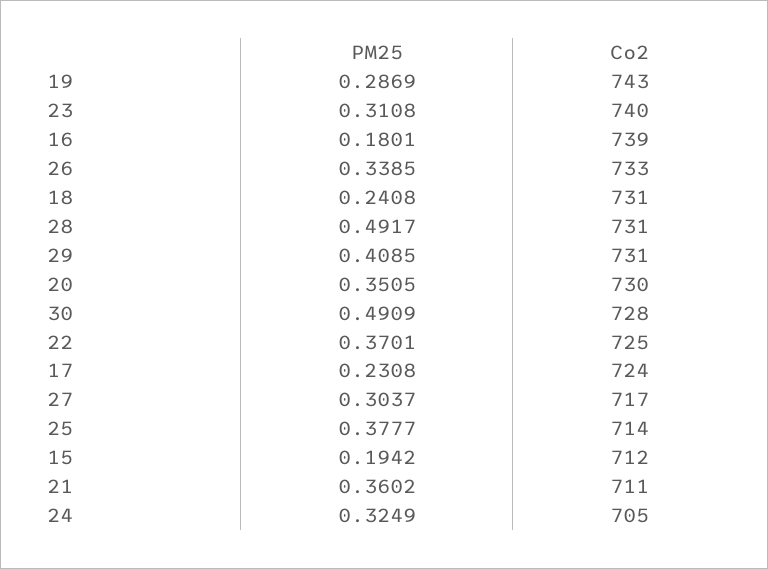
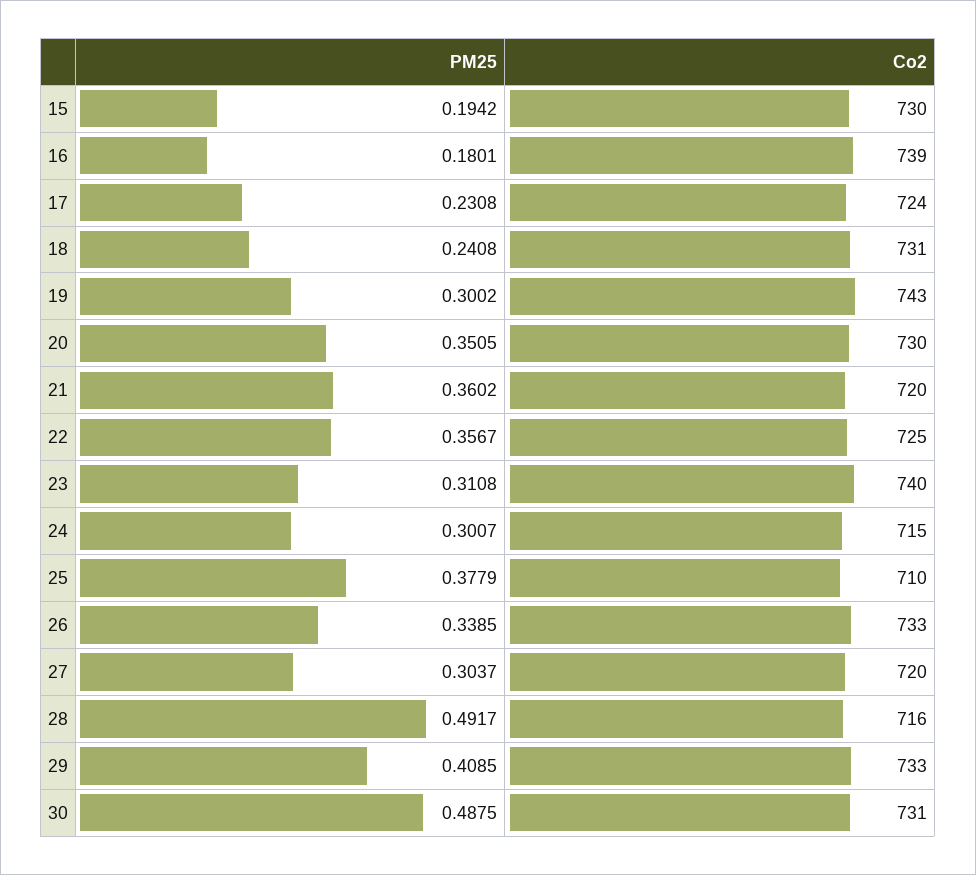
  {
    "PM25": {
-     "19": 0.2869,
+     "19": 0.3002,
      "23": 0.3108,
      "16": 0.1801,
      "26": 0.3385,
      "18": 0.2408,
      "28": 0.4917,
      "29": 0.4085,
      "20": 0.3505,
-     "30": 0.4909,
+     "30": 0.4875,
-     "22": 0.3701,
+     "22": 0.3567,
      "17": 0.2308,
      "27": 0.3037,
-     "25": 0.3777,
+     "25": 0.3779,
      "15": 0.1942,
      "21": 0.3602,
-     "24": 0.3249
+     "24": 0.3007
    },
    "Co2": {
      "19": 743,
      "23": 740,
      "16": 739,
      "26": 733,
      "18": 731,
-     "28": 731,
+     "28": 716,
-     "29": 731,
+     "29": 733,
      "20": 730,
-     "30": 728,
+     "30": 731,
      "22": 725,
      "17": 724,
-     "27": 717,
+     "27": 720,
-     "25": 714,
+     "25": 710,
-     "15": 712,
+     "15": 730,
-     "21": 711,
+     "21": 720,
-     "24": 705
+     "24": 715
    }
  }

